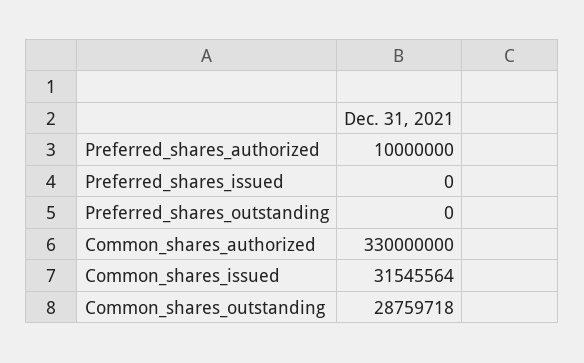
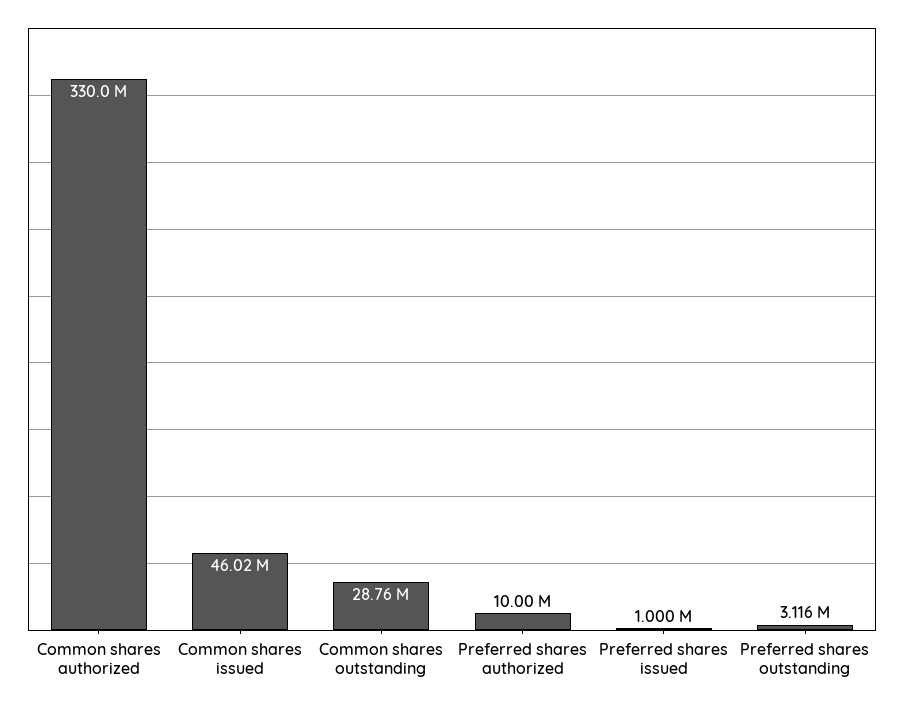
  {
    "Preferred_shares_authorized": 10000000,
-   "Preferred_shares_issued": 0,
+   "Preferred_shares_issued": 1000000,
-   "Preferred_shares_outstanding": 0,
+   "Preferred_shares_outstanding": 3116000,
    "Common_shares_authorized": 330000000,
-   "Common_shares_issued": 31545564,
+   "Common_shares_issued": 46020000,
    "Common_shares_outstanding": 28759718
  }

